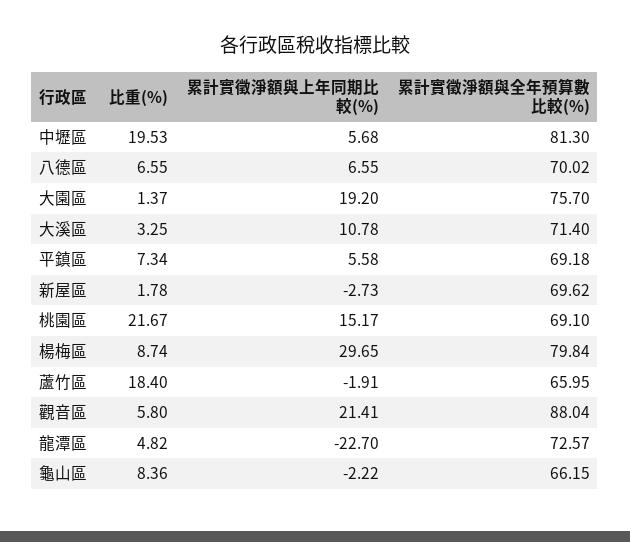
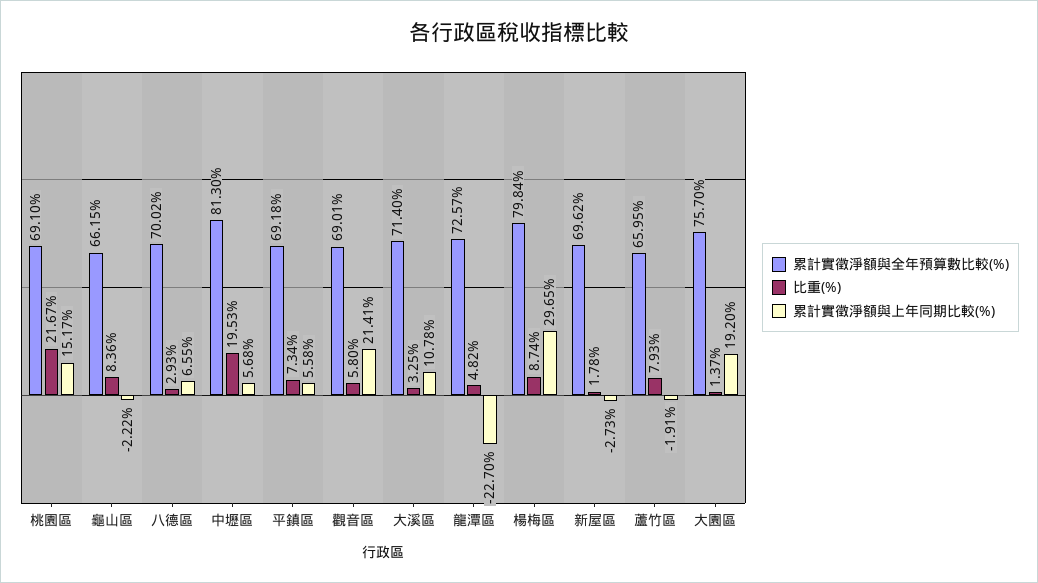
  {
    "比重(%)": {
      "中壢區": 19.53,
-     "八德區": 6.55,
+     "八德區": 2.93,
      "大園區": 1.37,
      "大溪區": 3.25,
      "平鎮區": 7.34,
      "新屋區": 1.78,
      "桃園區": 21.67,
      "楊梅區": 8.74,
-     "蘆竹區": 18.4,
+     "蘆竹區": 7.93,
      "觀音區": 5.8,
      "龍潭區": 4.82,
      "龜山區": 8.36
    },
    "累計實徵淨額與上年同期比較(%)": {
      "中壢區": 5.68,
      "八德區": 6.55,
      "大園區": 19.2,
      "大溪區": 10.78,
      "平鎮區": 5.58,
      "新屋區": -2.73,
      "桃園區": 15.17,
      "楊梅區": 29.65,
      "蘆竹區": -1.91,
      "觀音區": 21.41,
      "龍潭區": -22.7,
      "龜山區": -2.22
    },
    "累計實徵淨額與全年預算數比較(%)": {
      "中壢區": 81.3,
      "八德區": 70.02,
      "大園區": 75.7,
      "大溪區": 71.4,
      "平鎮區": 69.18,
      "新屋區": 69.62,
      "桃園區": 69.1,
      "楊梅區": 79.84,
      "蘆竹區": 65.95,
-     "觀音區": 88.04,
+     "觀音區": 69.01,
      "龍潭區": 72.57,
      "龜山區": 66.15
    }
  }

